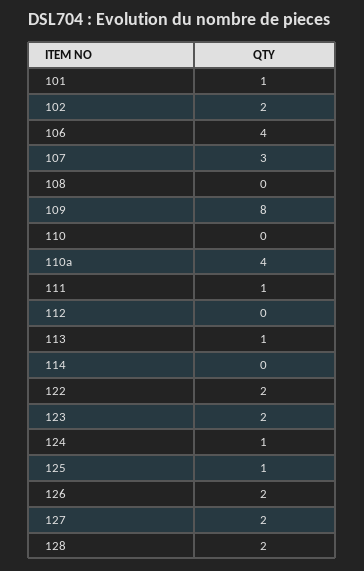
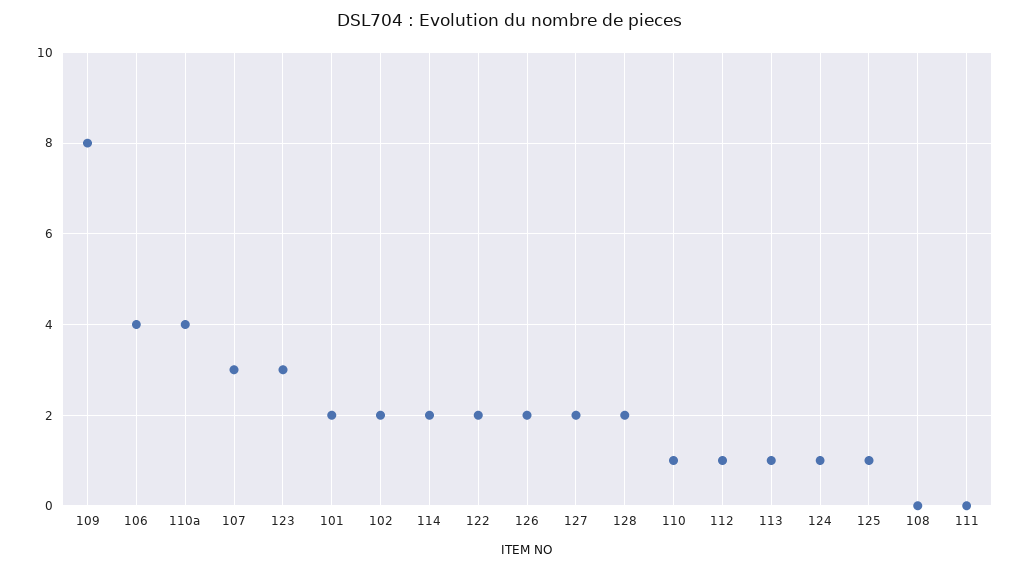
  {
-   "101": 1,
+   "101": 2,
    "102": 2,
    "106": 4,
    "107": 3,
    "108": 0,
    "109": 8,
-   "110": 0,
+   "110": 1,
    "110a": 4,
-   "111": 1,
+   "111": 0,
-   "112": 0,
+   "112": 1,
    "113": 1,
-   "114": 0,
+   "114": 2,
    "122": 2,
-   "123": 2,
+   "123": 3,
    "124": 1,
    "125": 1,
    "126": 2,
    "127": 2,
    "128": 2
  }

